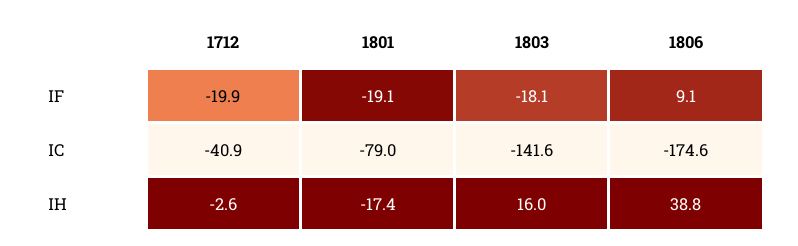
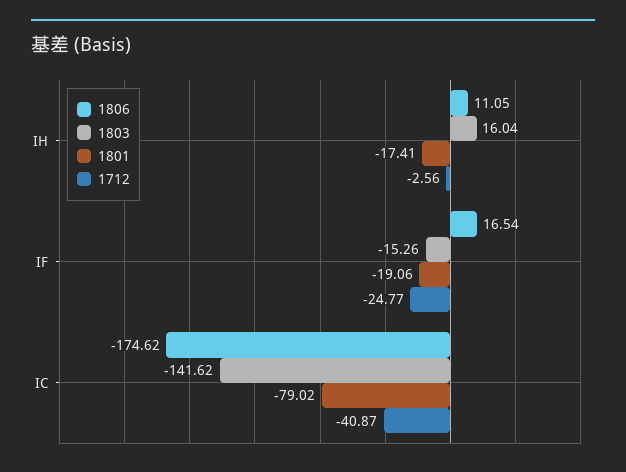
  {
    "1712": {
-     "IF": -19.9,
+     "IF": -24.77,
      "IC": -40.87,
      "IH": -2.56
    },
    "1801": {
      "IF": -19.06,
      "IC": -79.02,
      "IH": -17.41
    },
    "1803": {
-     "IF": -18.1,
+     "IF": -15.26,
      "IC": -141.62,
      "IH": 16.04
    },
    "1806": {
-     "IF": 9.1,
+     "IF": 16.54,
      "IC": -174.62,
-     "IH": 38.8
+     "IH": 11.05
    }
  }

